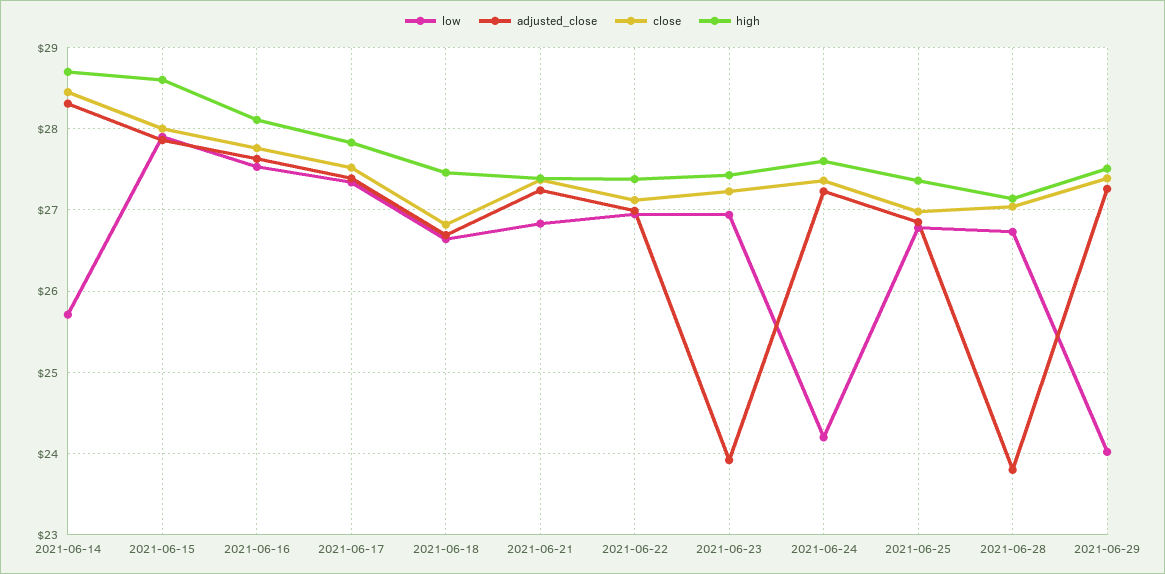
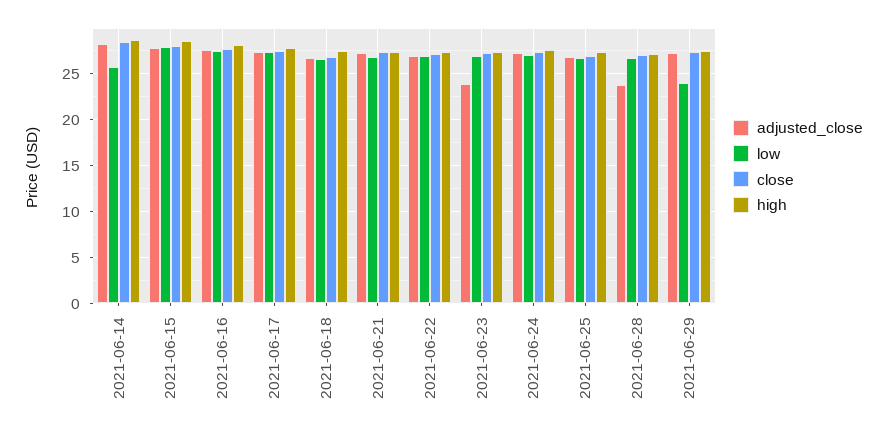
  {
    "low": {
      "2021-06-14": 25.7,
      "2021-06-15": 27.9,
      "2021-06-16": 27.5,
      "2021-06-17": 27.3,
      "2021-06-18": 26.6,
      "2021-06-21": 26.8,
      "2021-06-22": 27,
      "2021-06-23": 26.9,
-     "2021-06-24": 24.2,
+     "2021-06-24": 27,
      "2021-06-25": 26.8,
      "2021-06-28": 26.7,
      "2021-06-29": 24
    },
    "adjusted_close": {
      "2021-06-14": 28.3,
      "2021-06-15": 27.9,
      "2021-06-16": 27.6,
      "2021-06-17": 27.4,
      "2021-06-18": 26.7,
      "2021-06-21": 27.2,
      "2021-06-22": 27,
      "2021-06-23": 23.9,
      "2021-06-24": 27.2,
      "2021-06-25": 26.9,
      "2021-06-28": 23.8,
      "2021-06-29": 27.3
    },
    "close": {
      "2021-06-14": 28.5,
      "2021-06-15": 28,
      "2021-06-16": 27.8,
      "2021-06-17": 27.5,
      "2021-06-18": 26.8,
      "2021-06-21": 27.4,
      "2021-06-22": 27.1,
      "2021-06-23": 27.2,
      "2021-06-24": 27.4,
      "2021-06-25": 27,
      "2021-06-28": 27,
      "2021-06-29": 27.4
    },
    "high": {
      "2021-06-14": 28.7,
      "2021-06-15": 28.6,
      "2021-06-16": 28.1,
      "2021-06-17": 27.8,
      "2021-06-18": 27.5,
      "2021-06-21": 27.4,
      "2021-06-22": 27.4,
      "2021-06-23": 27.4,
      "2021-06-24": 27.6,
      "2021-06-25": 27.4,
      "2021-06-28": 27.1,
      "2021-06-29": 27.5
    }
  }

